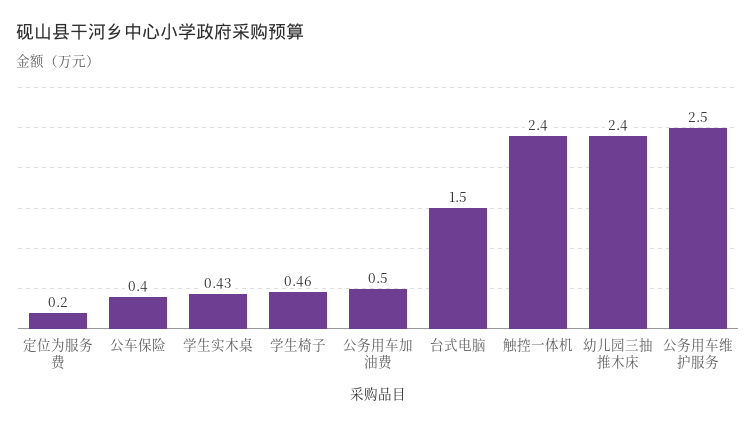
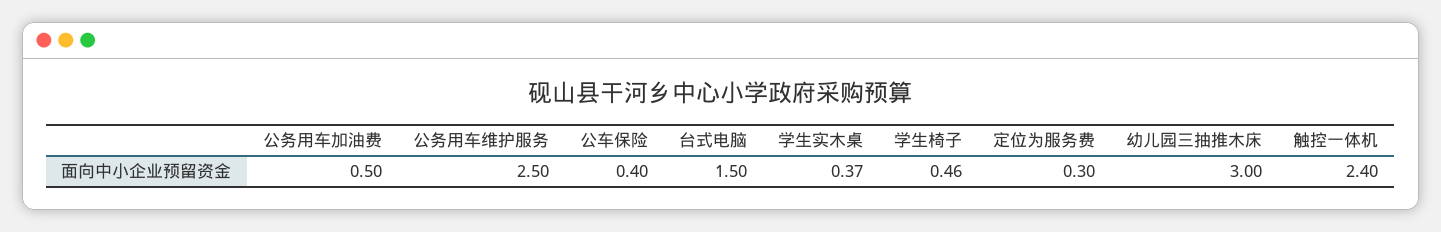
  {
-   "定位为服务费": 0.2,
+   "定位为服务费": 0.3,
    "公车保险": 0.4,
-   "学生实木桌": 0.43,
+   "学生实木桌": 0.37,
    "学生椅子": 0.46,
    "公务用车加油费": 0.5,
    "台式电脑": 1.5,
    "触控一体机": 2.4,
-   "幼儿园三抽推木床": 2.4,
+   "幼儿园三抽推木床": 3,
    "公务用车维护服务": 2.5
  }

